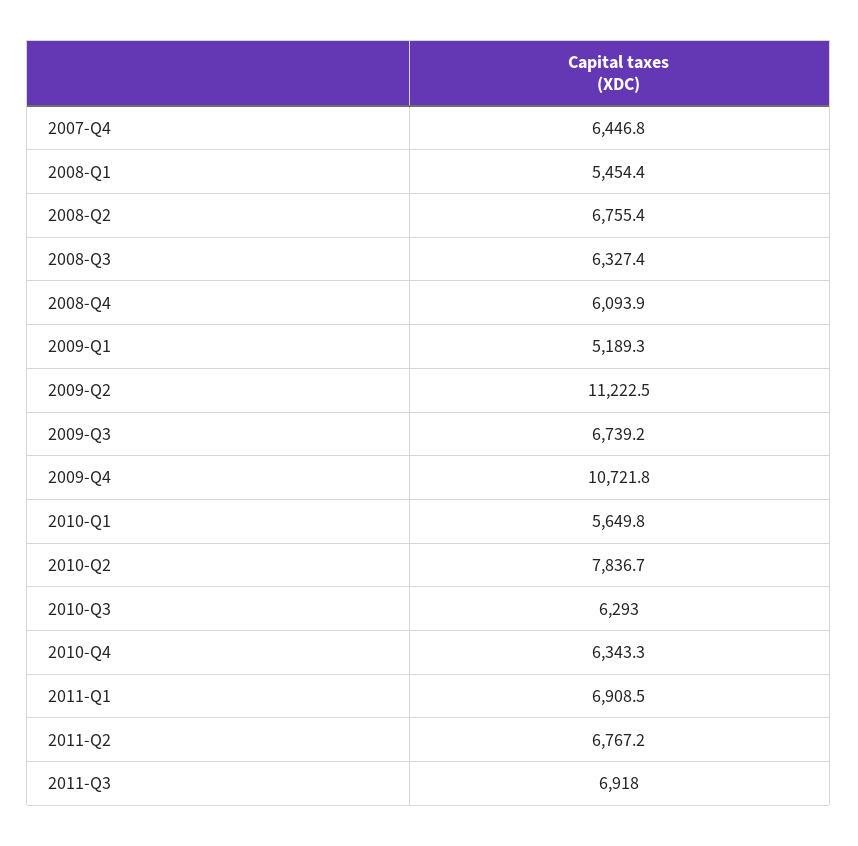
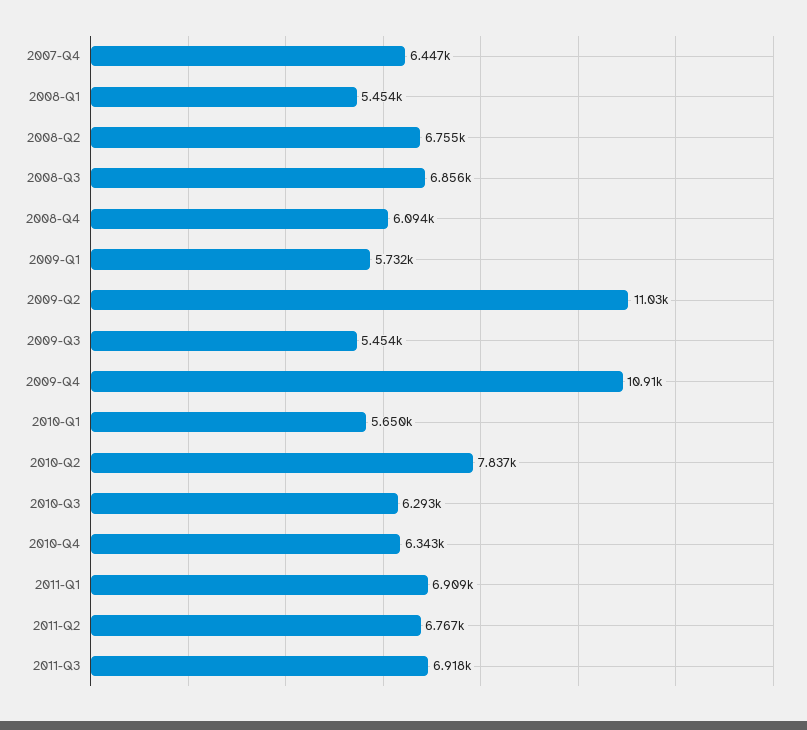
  {
    "2007-Q4": 6446.8,
    "2008-Q1": 5454.4,
    "2008-Q2": 6755.4,
-   "2008-Q3": 6327.4,
+   "2008-Q3": 6856,
    "2008-Q4": 6093.9,
-   "2009-Q1": 5189.3,
+   "2009-Q1": 5732,
-   "2009-Q2": 11222.5,
+   "2009-Q2": 11030,
-   "2009-Q3": 6739.2,
+   "2009-Q3": 5454,
-   "2009-Q4": 10721.8,
+   "2009-Q4": 10910,
    "2010-Q1": 5649.8,
    "2010-Q2": 7836.7,
    "2010-Q3": 6293,
    "2010-Q4": 6343.3,
    "2011-Q1": 6908.5,
    "2011-Q2": 6767.2,
    "2011-Q3": 6918
  }

